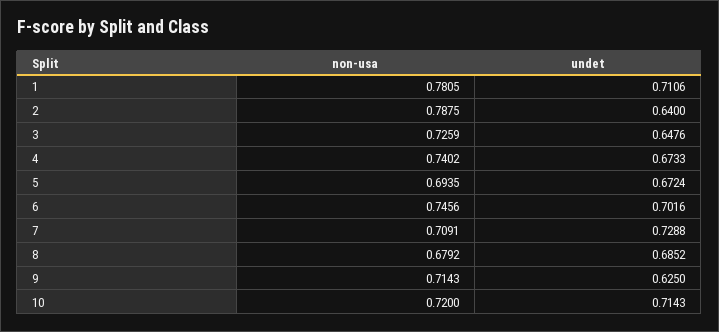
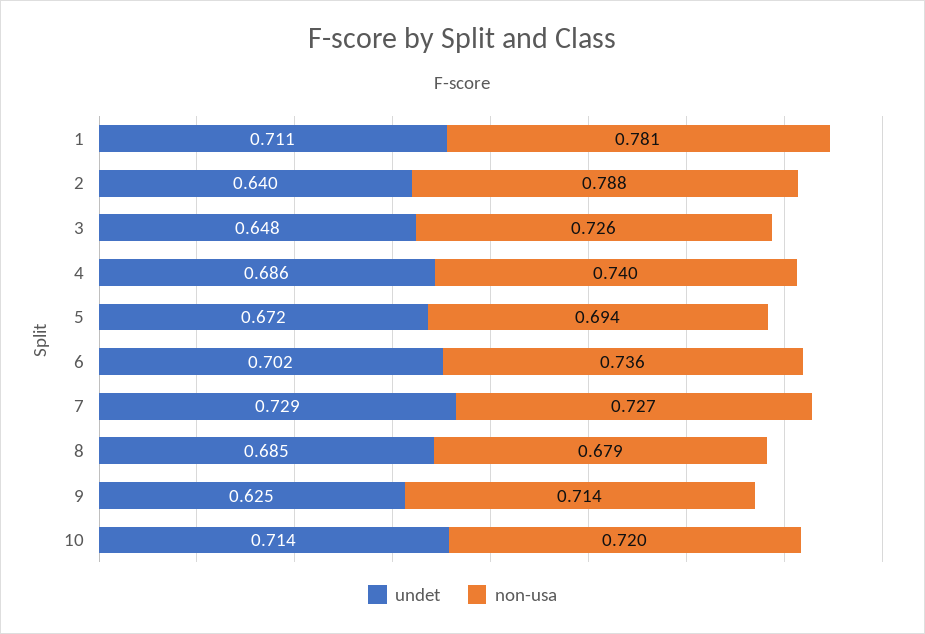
  {
    "non-usa": {
      "1": 0.7805,
      "2": 0.7875,
      "3": 0.7259,
      "4": 0.7402,
      "5": 0.6935,
-     "6": 0.7456,
+     "6": 0.736,
-     "7": 0.7091,
+     "7": 0.727,
      "8": 0.6792,
      "9": 0.7143,
      "10": 0.72
    },
    "undet": {
      "1": 0.7106,
      "2": 0.64,
      "3": 0.6476,
-     "4": 0.6733,
+     "4": 0.686,
      "5": 0.6724,
      "6": 0.7016,
      "7": 0.7288,
      "8": 0.6852,
      "9": 0.625,
      "10": 0.7143
    }
  }

